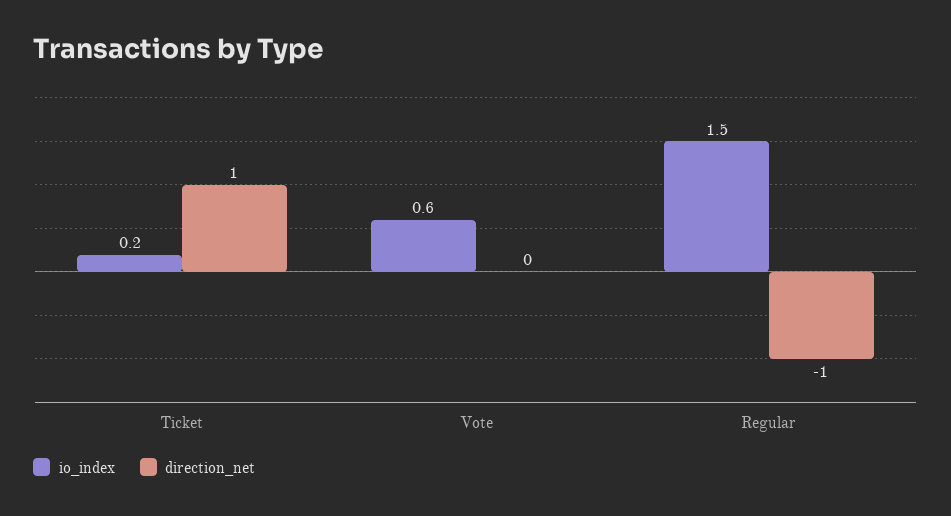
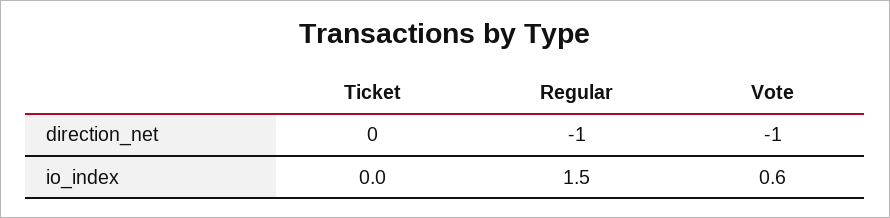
  {
    "io_index": {
-     "Ticket": 0.2,
+     "Ticket": 0,
      "Vote": 0.6,
      "Regular": 1.5
    },
    "direction_net": {
-     "Ticket": 1,
+     "Ticket": 0,
-     "Vote": 0,
+     "Vote": -1,
      "Regular": -1
    }
  }

